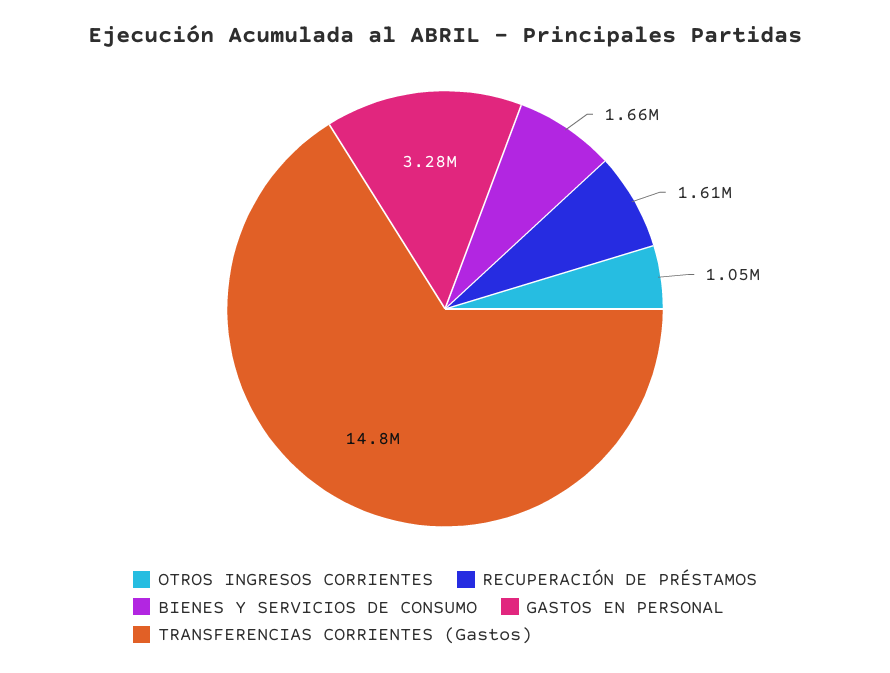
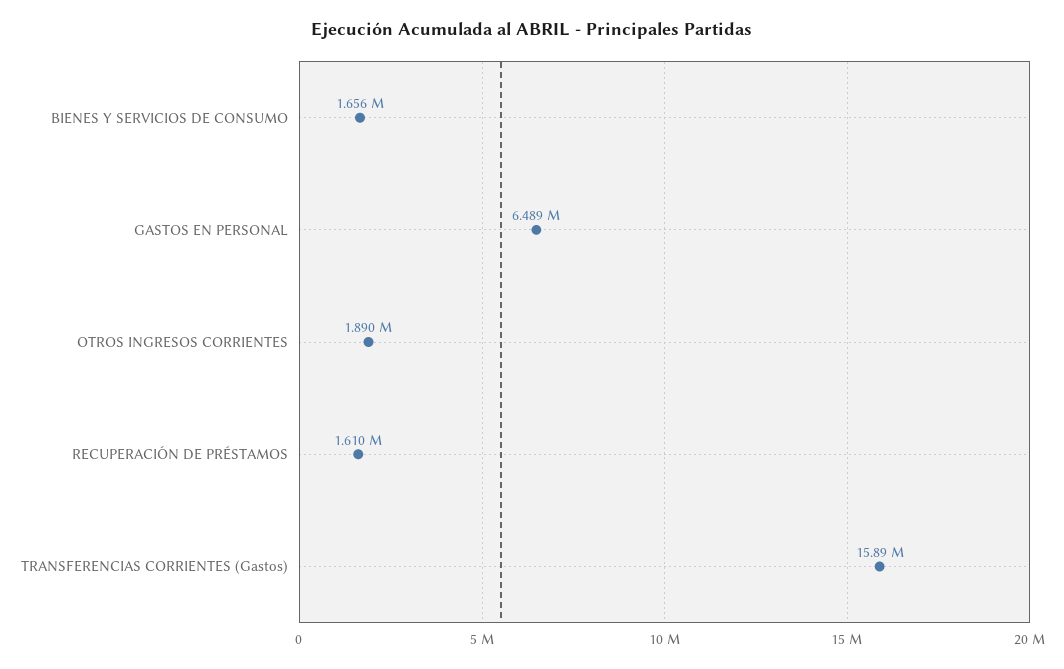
  {
-   "OTROS INGRESOS CORRIENTES": 1050000,
+   "OTROS INGRESOS CORRIENTES": 1890000,
    "RECUPERACIÓN DE PRÉSTAMOS": 1610000,
    "BIENES Y SERVICIOS DE CONSUMO": 1656000,
-   "GASTOS EN PERSONAL": 3280000,
+   "GASTOS EN PERSONAL": 6489000,
-   "TRANSFERENCIAS CORRIENTES (Gastos)": 14800000
+   "TRANSFERENCIAS CORRIENTES (Gastos)": 15890000
  }

